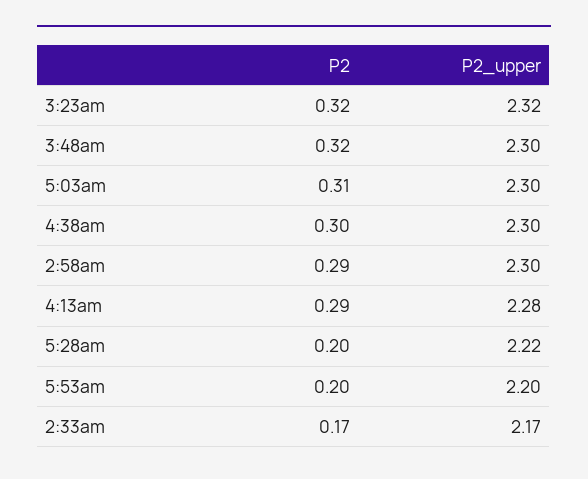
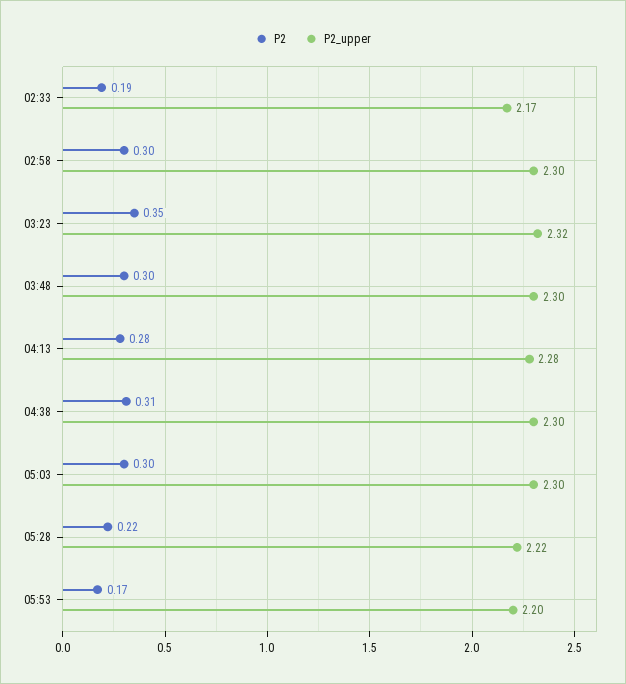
  {
    "P2": {
-     "3:23am": 0.32,
+     "3:23am": 0.35,
-     "3:48am": 0.32,
+     "3:48am": 0.3,
-     "5:03am": 0.31,
+     "5:03am": 0.3,
-     "4:38am": 0.3,
+     "4:38am": 0.31,
-     "2:58am": 0.29,
+     "2:58am": 0.3,
-     "4:13am": 0.29,
+     "4:13am": 0.28,
-     "5:28am": 0.2,
+     "5:28am": 0.22,
-     "5:53am": 0.2,
+     "5:53am": 0.17,
-     "2:33am": 0.17
+     "2:33am": 0.19
    },
    "P2_upper": {
      "3:23am": 2.32,
      "3:48am": 2.3,
      "5:03am": 2.3,
      "4:38am": 2.3,
      "2:58am": 2.3,
      "4:13am": 2.28,
      "5:28am": 2.22,
      "5:53am": 2.2,
      "2:33am": 2.17
    }
  }

